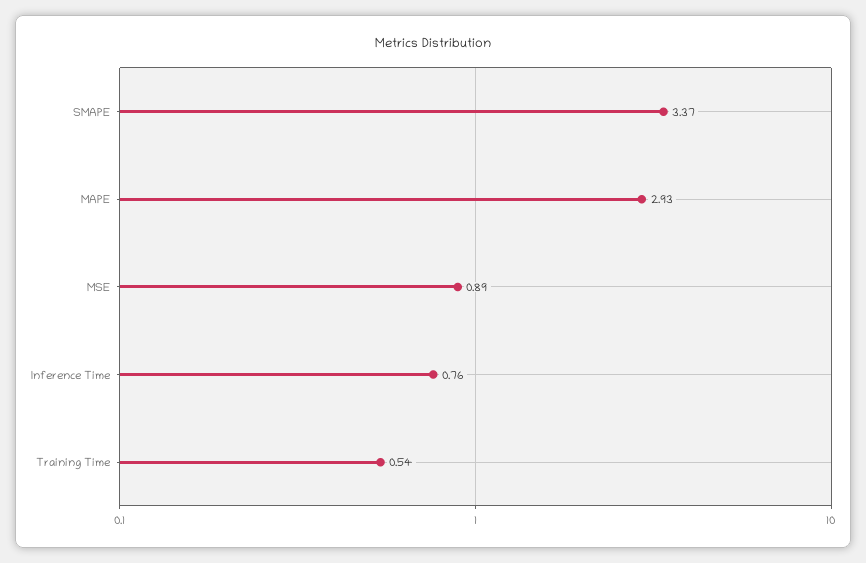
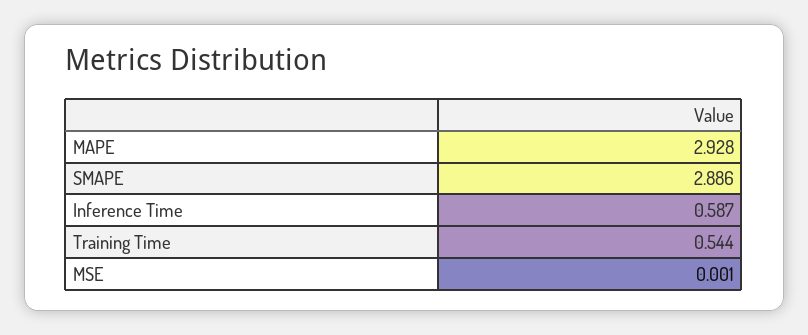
  {
-   "SMAPE": 3.37,
+   "SMAPE": 2.886,
    "MAPE": 2.928,
-   "MSE": 0.89,
+   "MSE": 0.001,
-   "Inference Time": 0.76,
+   "Inference Time": 0.587,
    "Training Time": 0.544
  }

